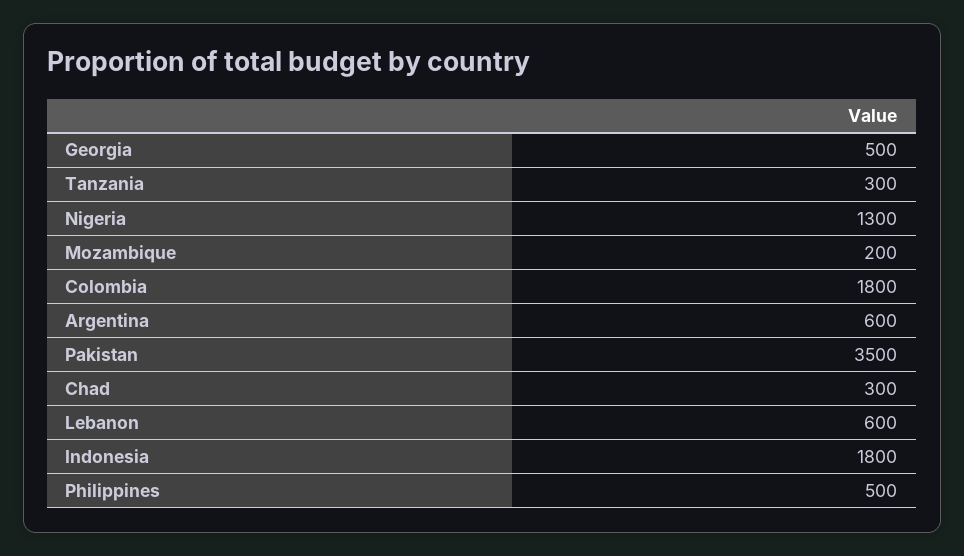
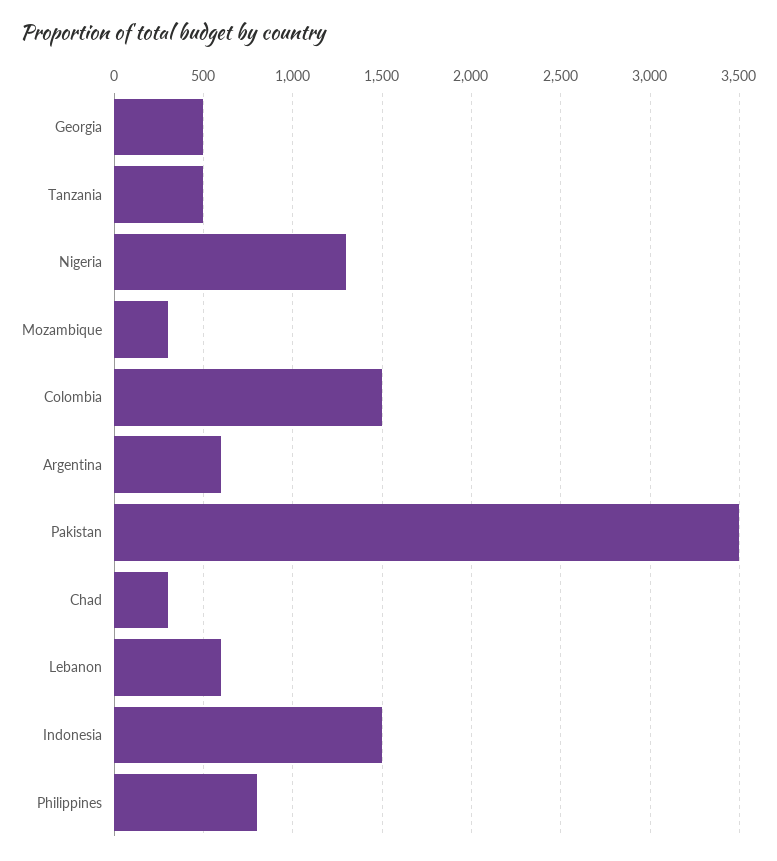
  {
    "Georgia": 500,
-   "Tanzania": 300,
+   "Tanzania": 500,
    "Nigeria": 1300,
-   "Mozambique": 200,
+   "Mozambique": 300,
-   "Colombia": 1800,
+   "Colombia": 1500,
    "Argentina": 600,
    "Pakistan": 3500,
    "Chad": 300,
    "Lebanon": 600,
-   "Indonesia": 1800,
+   "Indonesia": 1500,
-   "Philippines": 500
+   "Philippines": 800
  }

